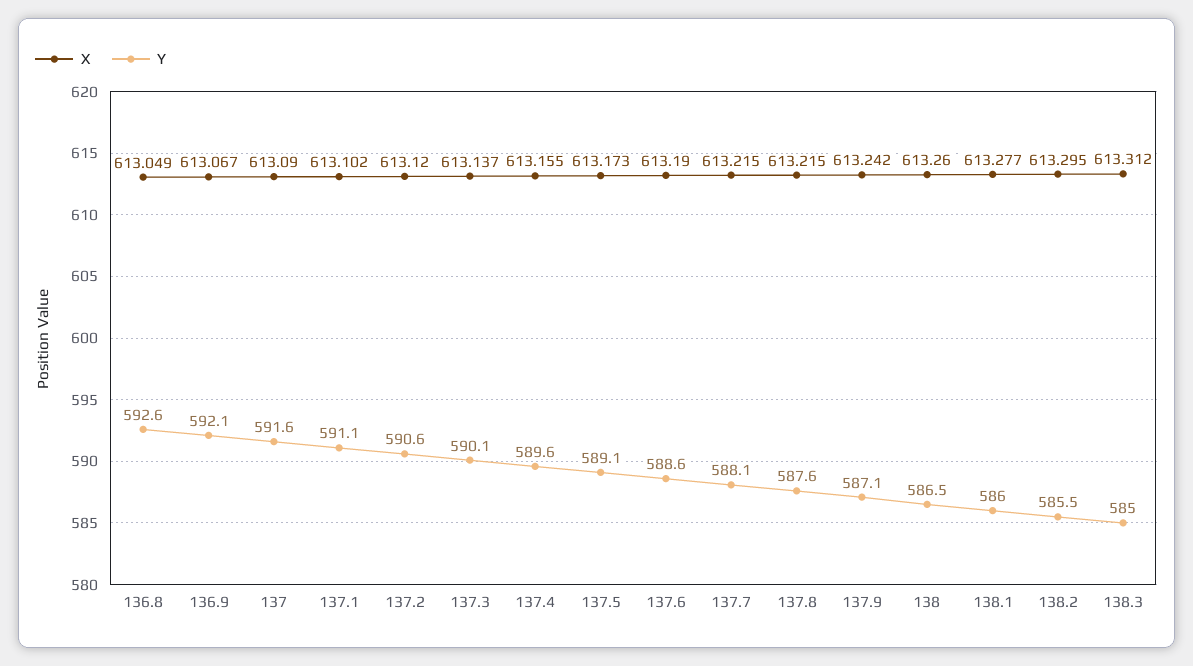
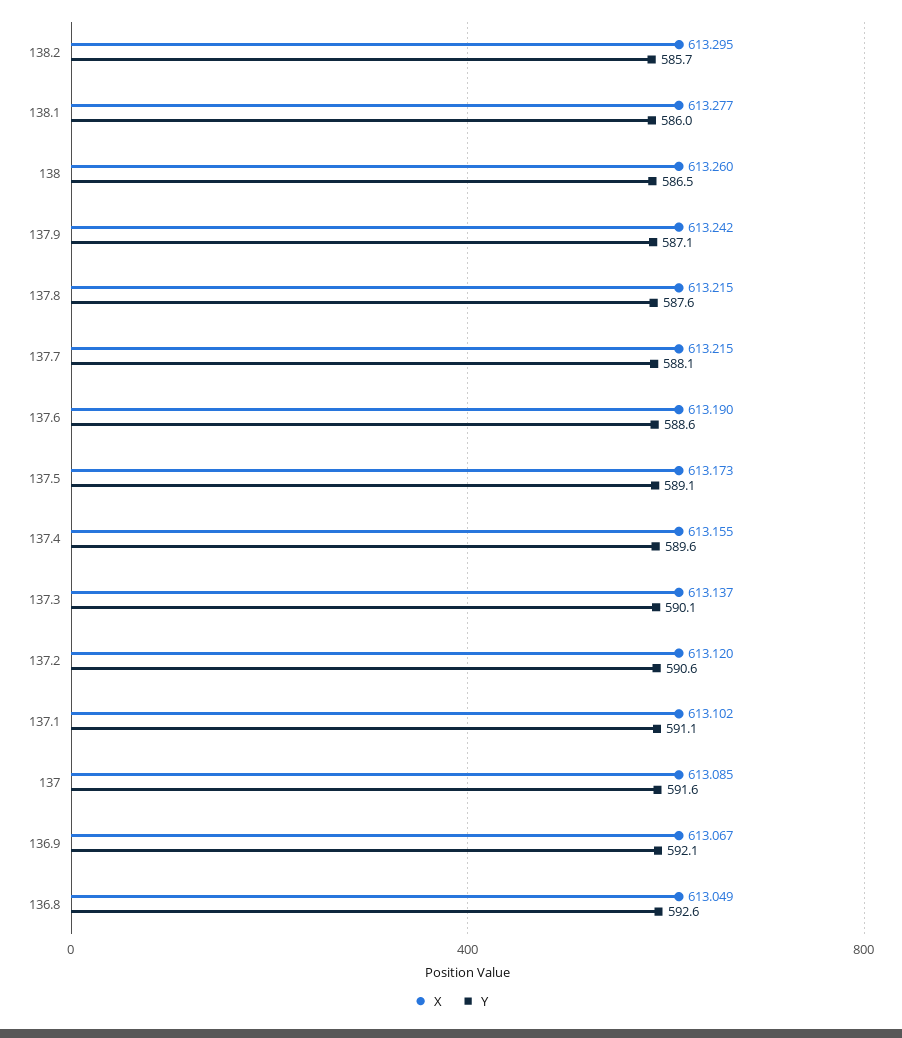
  {
    "X": {
      "136.8": 613.049,
      "136.9": 613.067,
-     "137": 613.09,
+     "137": 613.085,
      "137.1": 613.102,
      "137.2": 613.12,
      "137.3": 613.137,
      "137.4": 613.155,
      "137.5": 613.173,
      "137.6": 613.19,
      "137.7": 613.215,
      "137.8": 613.215,
      "137.9": 613.242,
      "138": 613.26,
      "138.1": 613.277,
-     "138.2": 613.295,
+     "138.2": 613.295
-     "138.3": 613.312
    },
    "Y": {
      "136.8": 592.6,
      "136.9": 592.1,
      "137": 591.6,
      "137.1": 591.1,
      "137.2": 590.6,
      "137.3": 590.1,
      "137.4": 589.6,
      "137.5": 589.1,
      "137.6": 588.6,
      "137.7": 588.1,
      "137.8": 587.6,
      "137.9": 587.1,
      "138": 586.5,
      "138.1": 586,
-     "138.2": 585.5,
+     "138.2": 585.7
-     "138.3": 585
    }
  }

